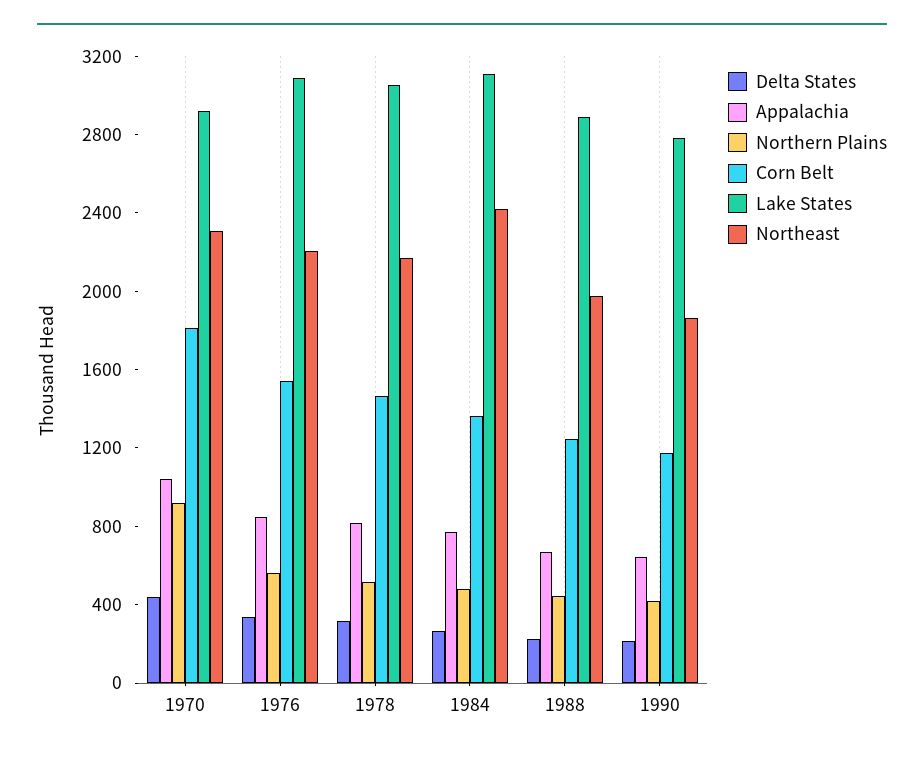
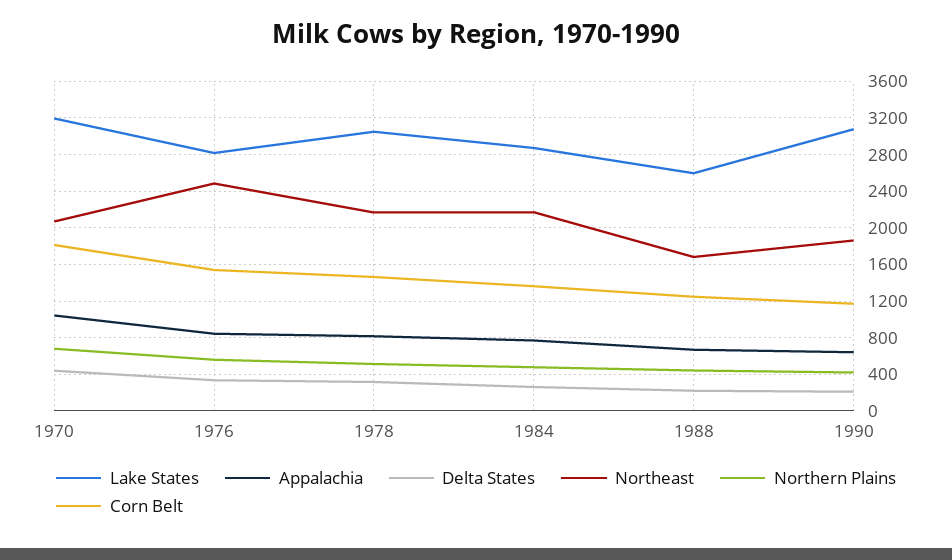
  {
    "Delta States": {
      "1970": 400,
      "1976": 300,
      "1978": 300,
      "1984": 300,
      "1988": 200,
      "1990": 200
    },
    "Appalachia": {
      "1970": 1000,
      "1976": 800,
      "1978": 800,
      "1984": 800,
      "1988": 700,
      "1990": 600
    },
    "Northern Plains": {
-     "1970": 900,
+     "1970": 700,
      "1976": 600,
      "1978": 500,
      "1984": 500,
      "1988": 400,
      "1990": 400
    },
    "Corn Belt": {
      "1970": 1800,
      "1976": 1500,
      "1978": 1500,
      "1984": 1400,
      "1988": 1200,
      "1990": 1200
    },
    "Lake States": {
-     "1970": 2900,
+     "1970": 3200,
-     "1976": 3100,
+     "1976": 2800,
      "1978": 3100,
-     "1984": 3100,
+     "1984": 2900,
-     "1988": 2900,
+     "1988": 2600,
-     "1990": 2800
+     "1990": 3100
    },
    "Northeast": {
-     "1970": 2300,
+     "1970": 2100,
-     "1976": 2200,
+     "1976": 2500,
      "1978": 2200,
-     "1984": 2400,
+     "1984": 2200,
-     "1988": 2000,
+     "1988": 1700,
      "1990": 1900
    }
  }

